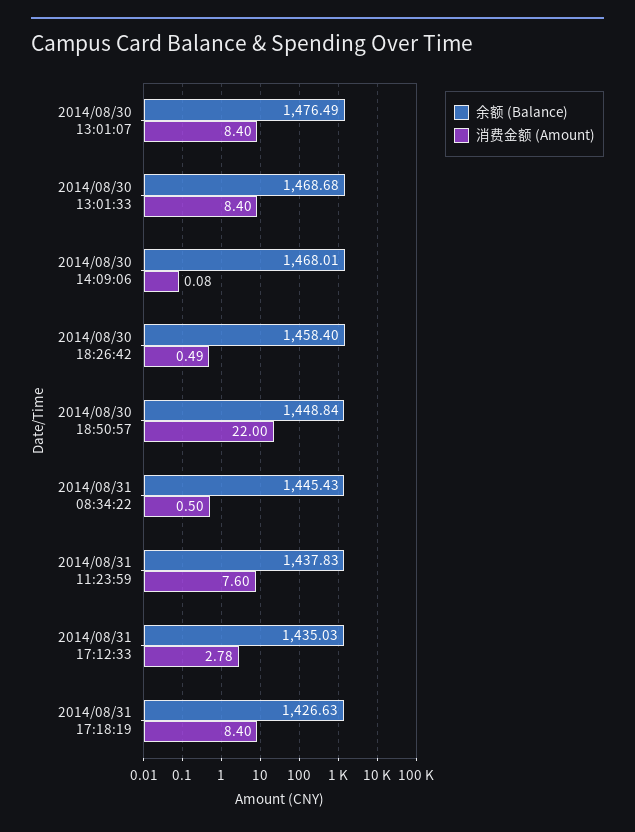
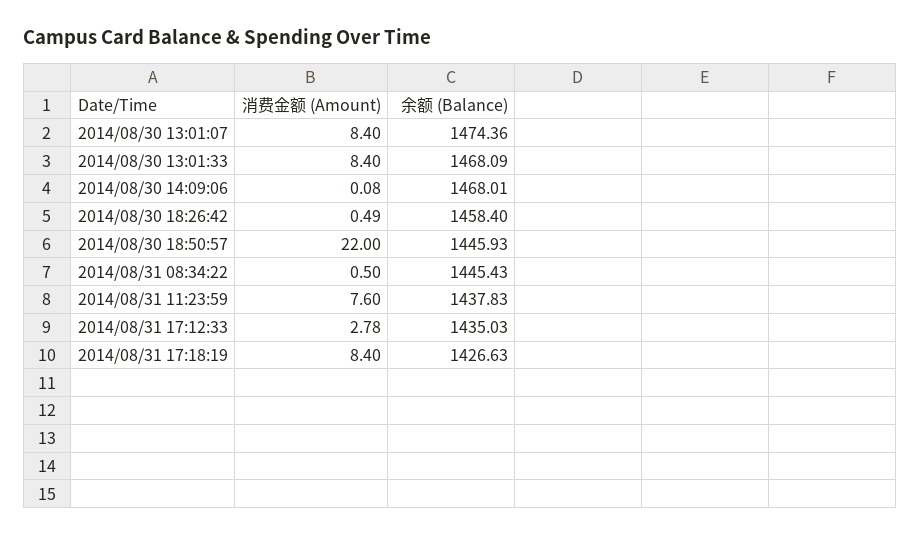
  {
    "余额 (Balance)": {
-     "2014/08/30 13:01:07": 1476.49,
+     "2014/08/30 13:01:07": 1474.36,
-     "2014/08/30 13:01:33": 1468.68,
+     "2014/08/30 13:01:33": 1468.09,
      "2014/08/30 14:09:06": 1468.01,
      "2014/08/30 18:26:42": 1458.4,
-     "2014/08/30 18:50:57": 1448.84,
+     "2014/08/30 18:50:57": 1445.93,
      "2014/08/31 08:34:22": 1445.43,
      "2014/08/31 11:23:59": 1437.83,
      "2014/08/31 17:12:33": 1435.03,
      "2014/08/31 17:18:19": 1426.63
    },
    "消费金额 (Amount)": {
      "2014/08/30 13:01:07": 8.4,
      "2014/08/30 13:01:33": 8.4,
      "2014/08/30 14:09:06": 0.08,
      "2014/08/30 18:26:42": 0.49,
      "2014/08/30 18:50:57": 22,
      "2014/08/31 08:34:22": 0.5,
      "2014/08/31 11:23:59": 7.6,
      "2014/08/31 17:12:33": 2.78,
      "2014/08/31 17:18:19": 8.4
    }
  }

